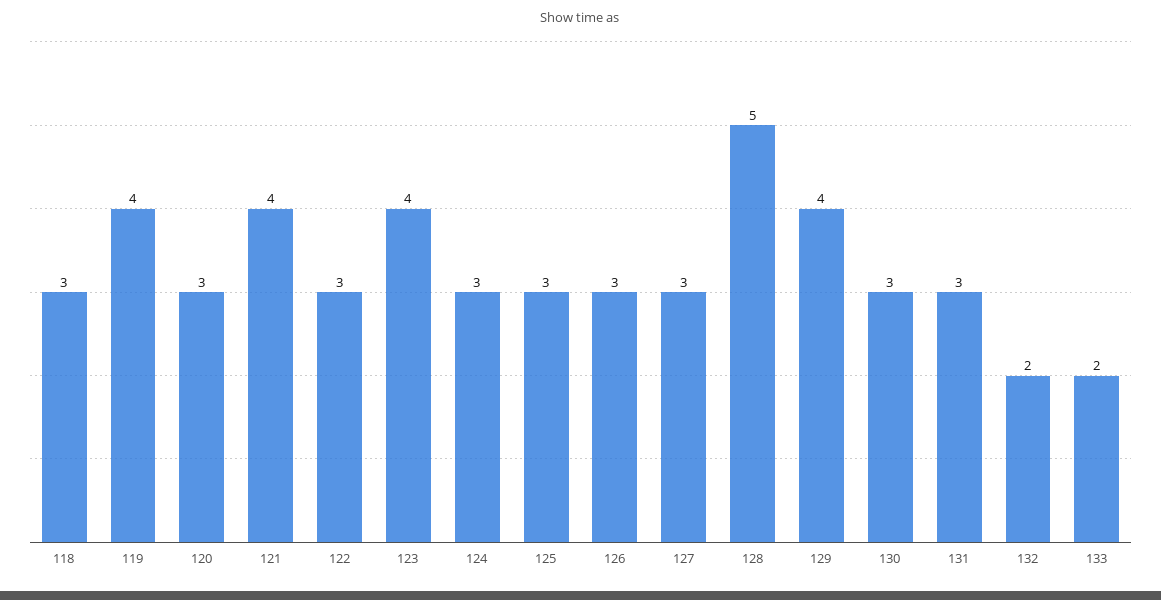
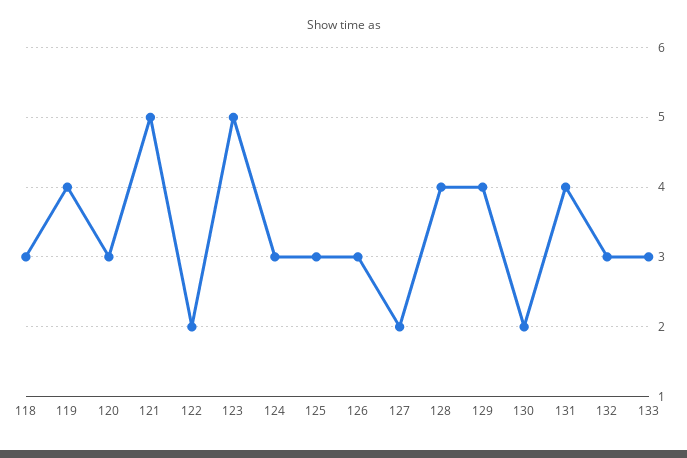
  {
    "118": 3,
    "119": 4,
    "120": 3,
-   "121": 4,
+   "121": 5,
-   "122": 3,
+   "122": 2,
-   "123": 4,
+   "123": 5,
    "124": 3,
    "125": 3,
    "126": 3,
-   "127": 3,
+   "127": 2,
-   "128": 5,
+   "128": 4,
    "129": 4,
-   "130": 3,
+   "130": 2,
-   "131": 3,
+   "131": 4,
-   "132": 2,
+   "132": 3,
-   "133": 2
+   "133": 3
  }

